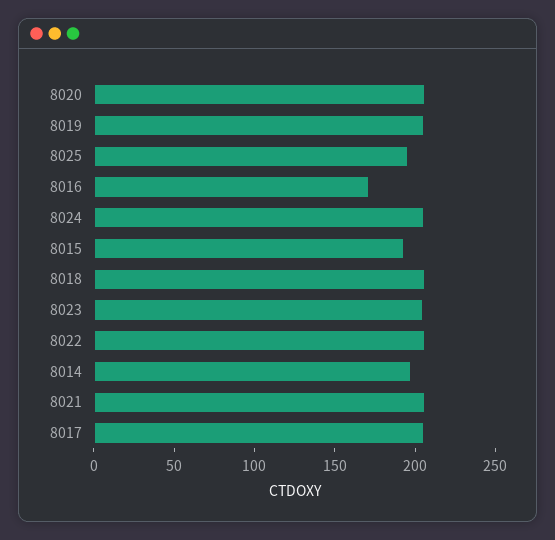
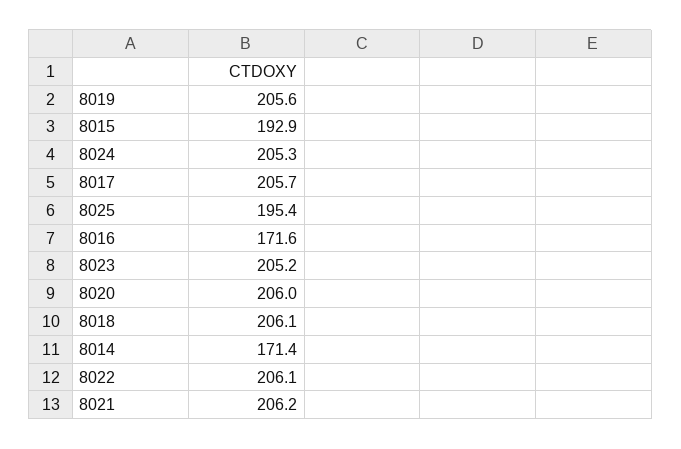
  {
    "8020": 206,
    "8019": 205.6,
    "8025": 195.4,
    "8016": 171.6,
    "8024": 205.3,
    "8015": 192.9,
    "8018": 206.1,
    "8023": 205.2,
    "8022": 206.1,
-   "8014": 200,
+   "8014": 171.4,
    "8021": 206.2,
    "8017": 205.7
  }

